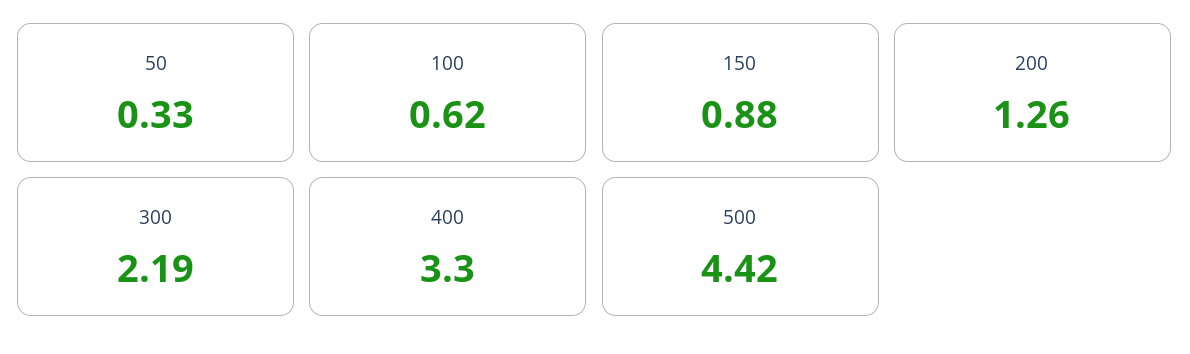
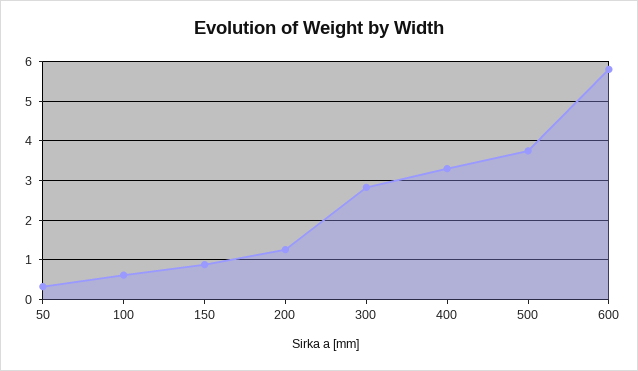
  {
    "50": 0.33,
    "100": 0.62,
    "150": 0.88,
    "200": 1.26,
-   "300": 2.19,
+   "300": 2.8,
    "400": 3.3,
-   "500": 4.42
+   "500": 3.8,
+   "600": 5.8
  }

